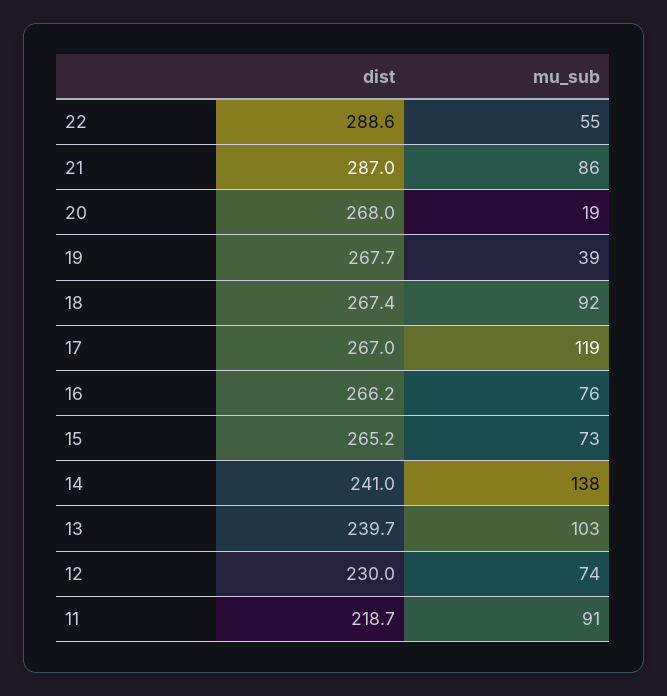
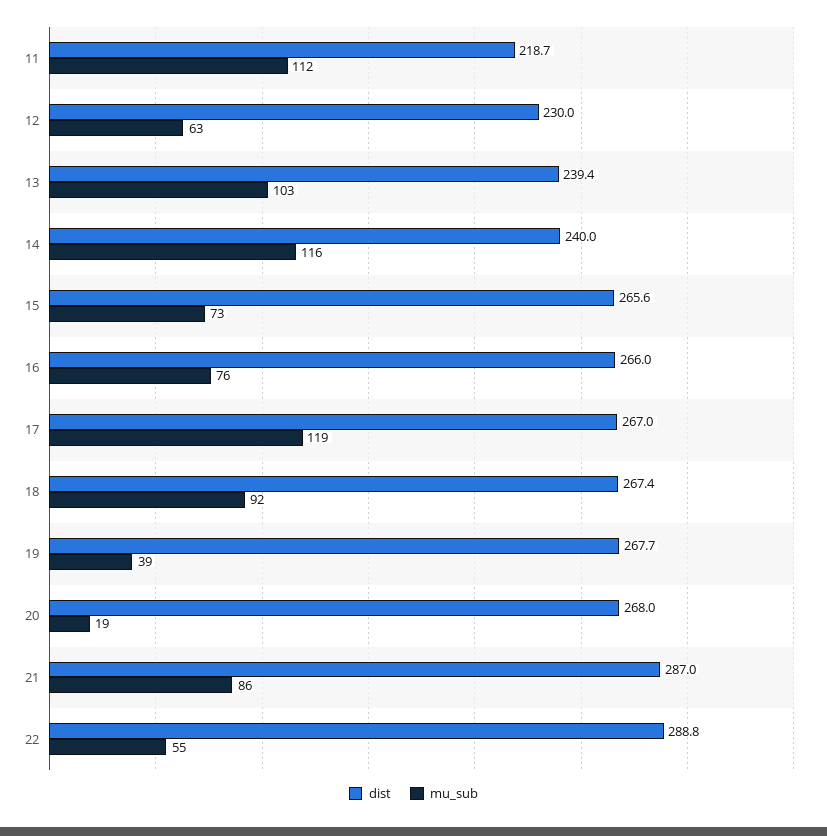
  {
    "dist": {
-     "22": 288.6,
+     "22": 288.8,
      "21": 287,
      "20": 268,
      "19": 267.7,
      "18": 267.4,
      "17": 267,
-     "16": 266.2,
+     "16": 266,
-     "15": 265.2,
+     "15": 265.6,
-     "14": 241,
+     "14": 240,
-     "13": 239.7,
+     "13": 239.4,
      "12": 230,
      "11": 218.7
    },
    "mu_sub": {
      "22": 55,
      "21": 86,
      "20": 19,
      "19": 39,
      "18": 92,
      "17": 119,
      "16": 76,
      "15": 73,
-     "14": 138,
+     "14": 116,
      "13": 103,
-     "12": 74,
+     "12": 63,
-     "11": 91
+     "11": 112
    }
  }

